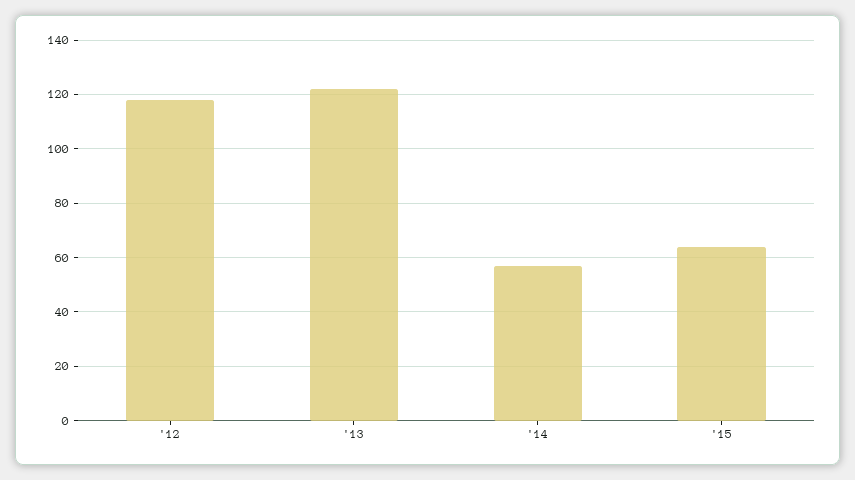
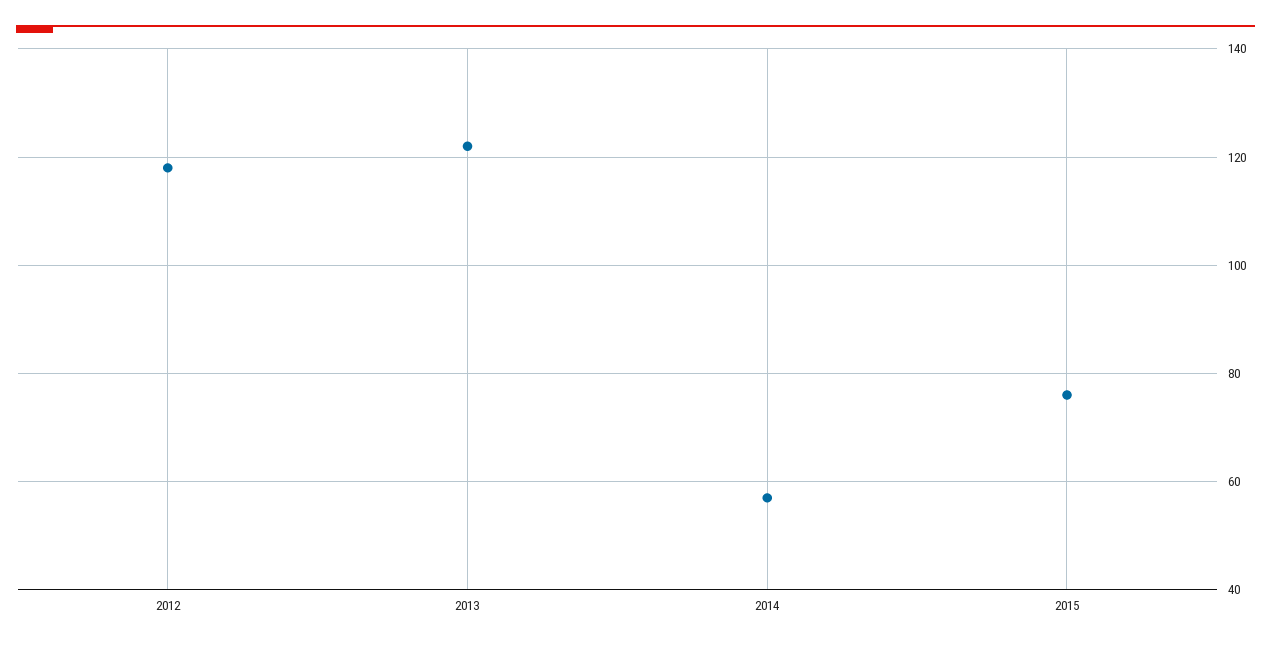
  {
    "'12": 120,
    "'13": 120,
    "'14": 55,
-   "'15": 65
+   "'15": 75
  }

